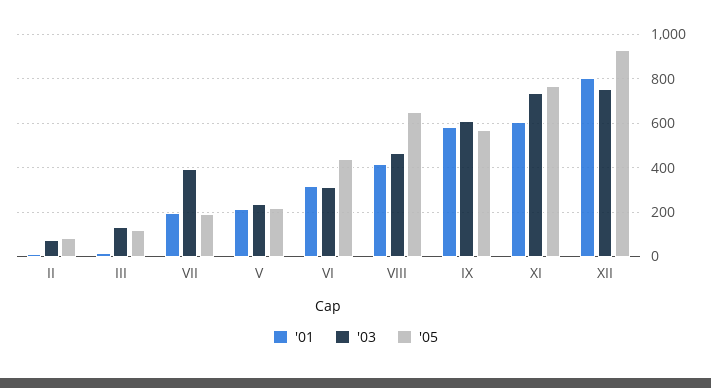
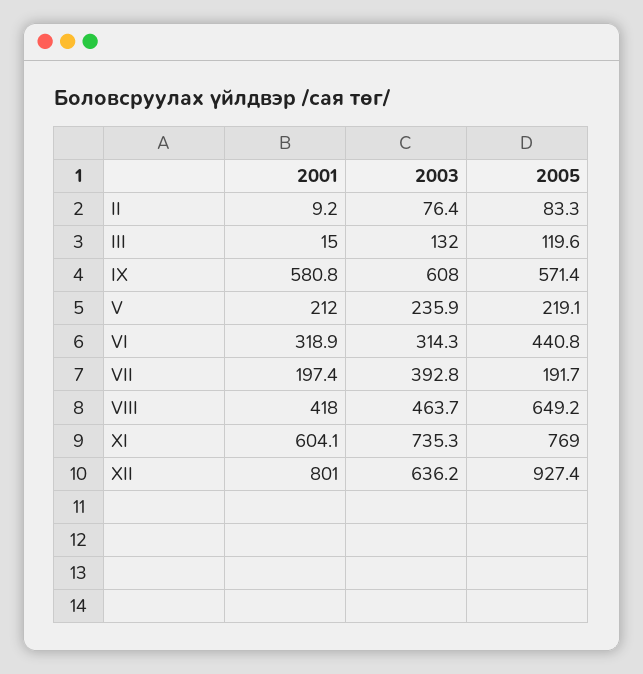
  {
    "'01": {
      "II": 9.2,
      "III": 15,
      "VII": 197.4,
      "V": 212,
      "VI": 318.9,
      "VIII": 418,
      "IX": 580.8,
      "XI": 604.1,
      "XII": 801
    },
    "'03": {
      "II": 76.4,
      "III": 132,
      "VII": 392.8,
      "V": 235.9,
      "VI": 314.3,
      "VIII": 463.7,
      "IX": 608,
      "XI": 735.3,
-     "XII": 750
+     "XII": 636.2
    },
    "'05": {
      "II": 83.3,
      "III": 119.6,
      "VII": 191.7,
      "V": 219.1,
      "VI": 440.8,
      "VIII": 649.2,
      "IX": 571.4,
      "XI": 769,
      "XII": 927.4
    }
  }

